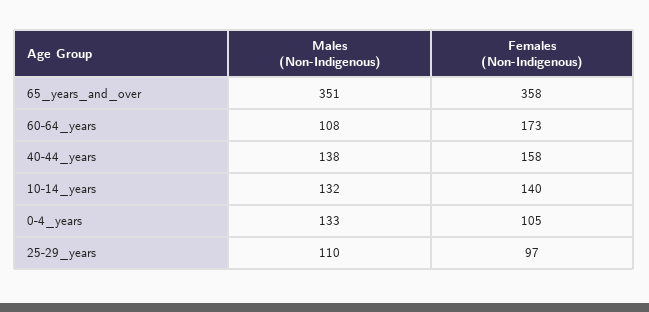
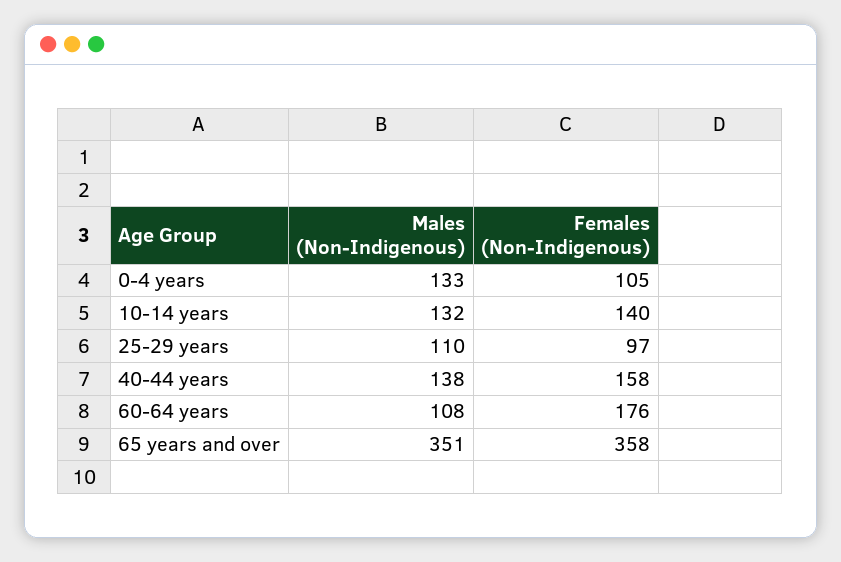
  {
    "Males (Non-Indigenous)": {
      "65_years_and_over": 351,
      "60-64_years": 108,
      "40-44_years": 138,
      "10-14_years": 132,
      "0-4_years": 133,
      "25-29_years": 110
    },
    "Females (Non-Indigenous)": {
      "65_years_and_over": 358,
-     "60-64_years": 173,
+     "60-64_years": 176,
      "40-44_years": 158,
      "10-14_years": 140,
      "0-4_years": 105,
      "25-29_years": 97
    }
  }

